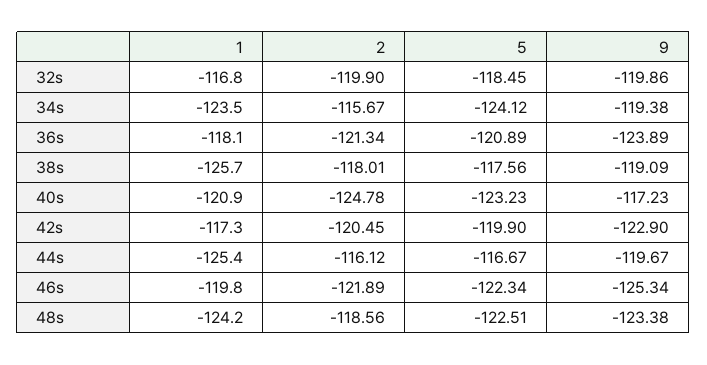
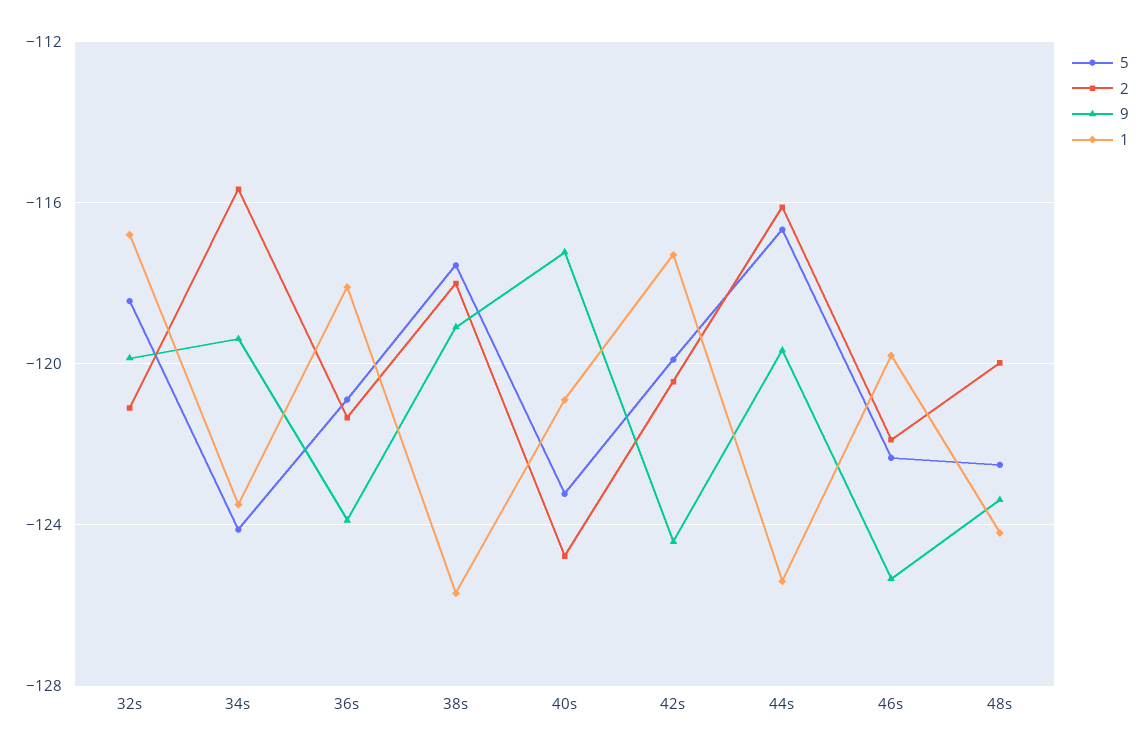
  {
    "1": {
      "32s": -116.8,
      "34s": -123.5,
      "36s": -118.1,
      "38s": -125.7,
      "40s": -120.9,
      "42s": -117.3,
      "44s": -125.4,
      "46s": -119.8,
      "48s": -124.2
    },
    "2": {
-     "32s": -119.9,
+     "32s": -121,
      "34s": -115.67,
      "36s": -121.34,
      "38s": -118.01,
      "40s": -124.78,
      "42s": -120.45,
      "44s": -116.12,
      "46s": -121.89,
-     "48s": -118.56
+     "48s": -120
    },
    "5": {
      "32s": -118.45,
      "34s": -124.12,
      "36s": -120.89,
      "38s": -117.56,
      "40s": -123.23,
      "42s": -119.9,
      "44s": -116.67,
      "46s": -122.34,
      "48s": -122.51
    },
    "9": {
      "32s": -119.86,
      "34s": -119.38,
      "36s": -123.89,
      "38s": -119.09,
      "40s": -117.23,
-     "42s": -122.9,
+     "42s": -124.5,
      "44s": -119.67,
      "46s": -125.34,
      "48s": -123.38
    }
  }

